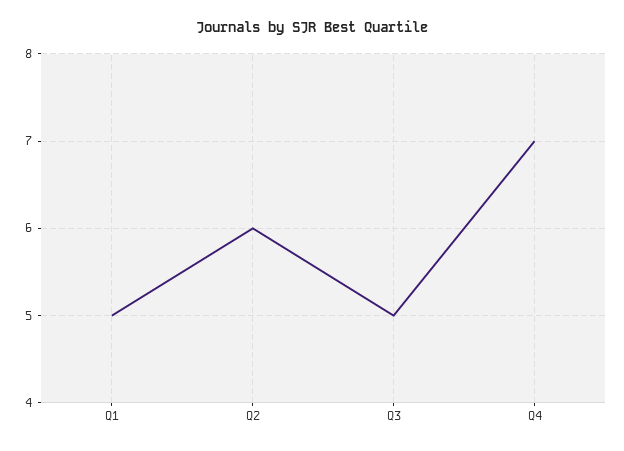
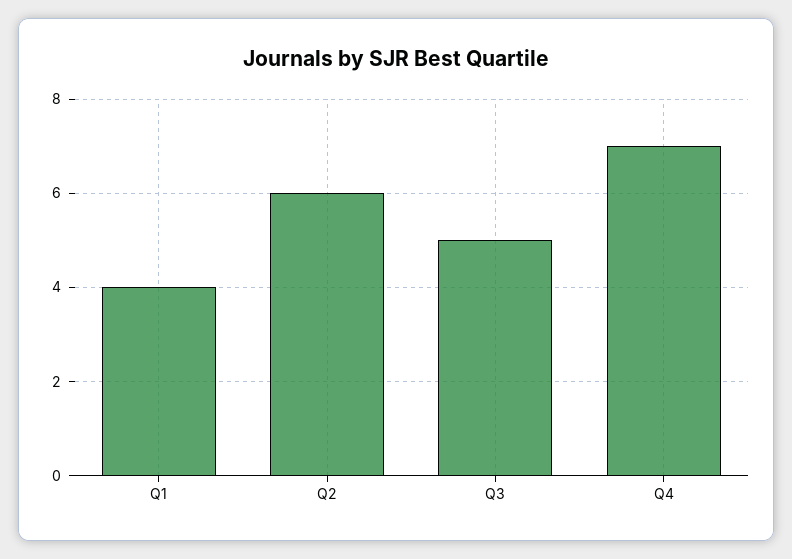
  {
-   "Q1": 5,
+   "Q1": 4,
    "Q2": 6,
    "Q3": 5,
    "Q4": 7
  }

